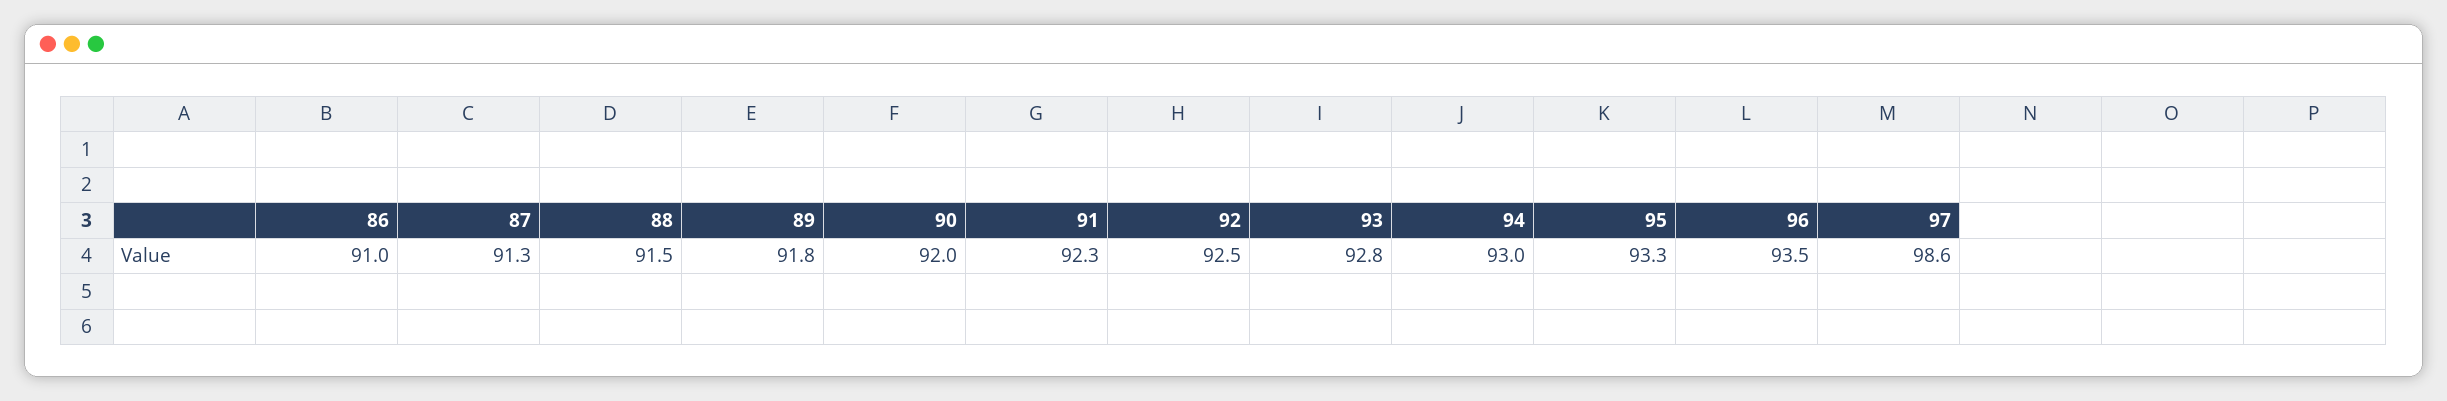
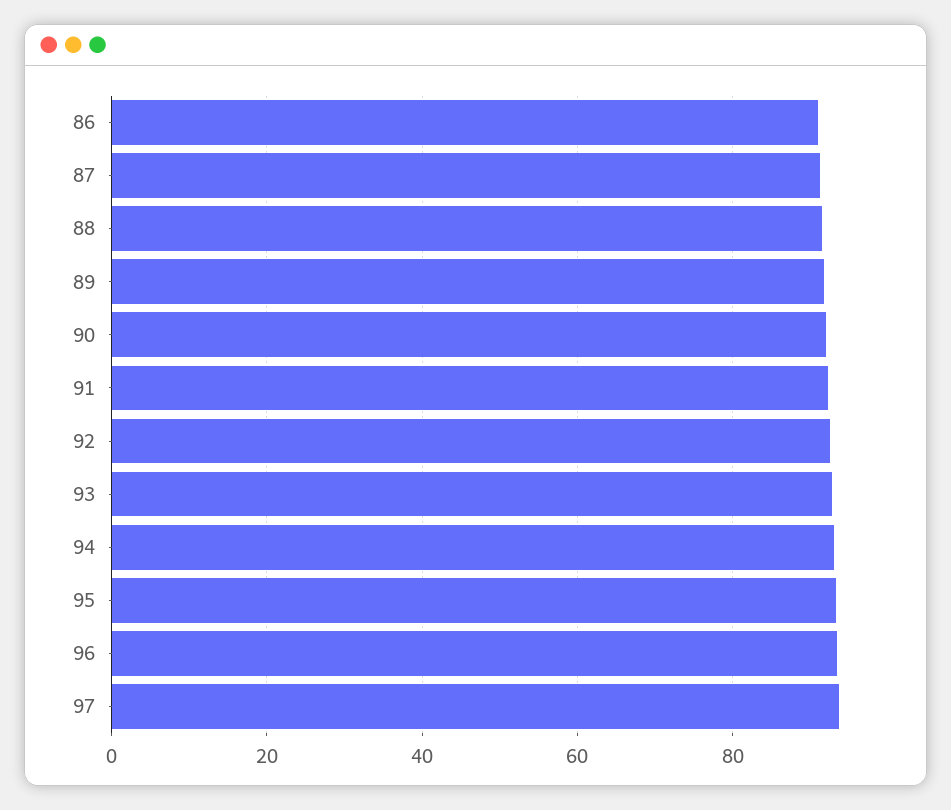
  {
    "86": 91,
    "87": 91.3,
    "88": 91.5,
    "89": 91.8,
    "90": 92,
    "91": 92.3,
    "92": 92.5,
    "93": 92.8,
    "94": 93,
    "95": 93.3,
    "96": 93.5,
-   "97": 98.6
+   "97": 94
  }

